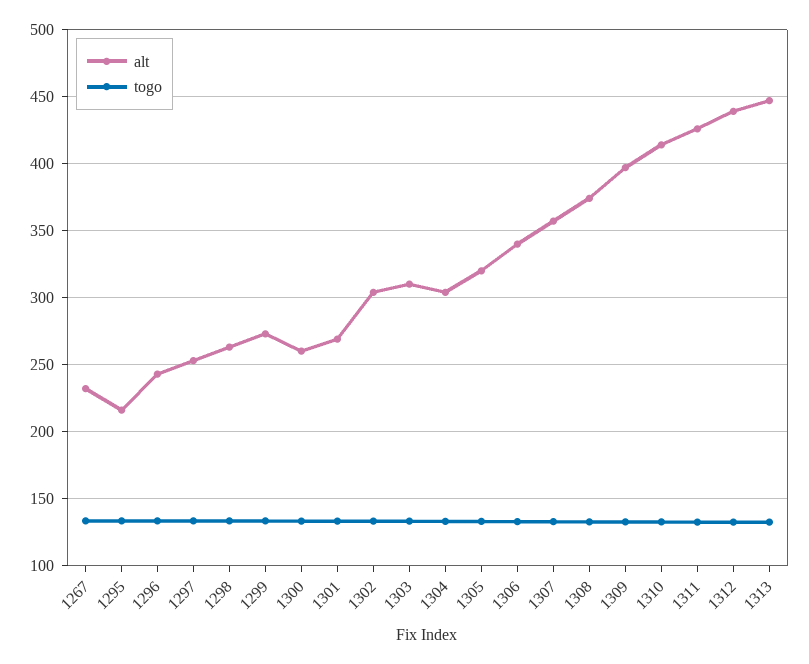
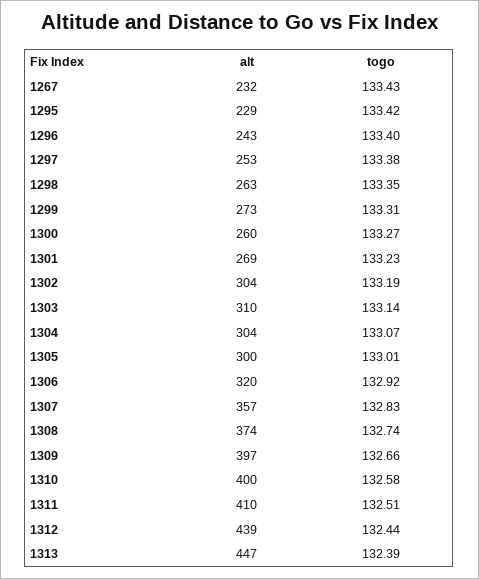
  {
    "alt": {
      "1267": 232,
-     "1295": 215,
+     "1295": 229,
      "1296": 243,
      "1297": 253,
      "1298": 263,
      "1299": 273,
      "1300": 260,
      "1301": 269,
      "1302": 304,
      "1303": 310,
      "1304": 304,
-     "1305": 320,
+     "1305": 300,
-     "1306": 340,
+     "1306": 320,
      "1307": 357,
      "1308": 374,
      "1309": 397,
-     "1310": 415,
+     "1310": 400,
-     "1311": 425,
+     "1311": 410,
      "1312": 439,
      "1313": 447
    },
    "togo": {
      "1267": 133.43,
      "1295": 133.42,
      "1296": 133.4,
      "1297": 133.38,
      "1298": 133.35,
      "1299": 133.31,
      "1300": 133.27,
      "1301": 133.23,
      "1302": 133.19,
      "1303": 133.14,
      "1304": 133.07,
      "1305": 133.01,
      "1306": 132.92,
      "1307": 132.83,
      "1308": 132.74,
      "1309": 132.66,
      "1310": 132.58,
      "1311": 132.51,
      "1312": 132.44,
      "1313": 132.39
    }
  }

